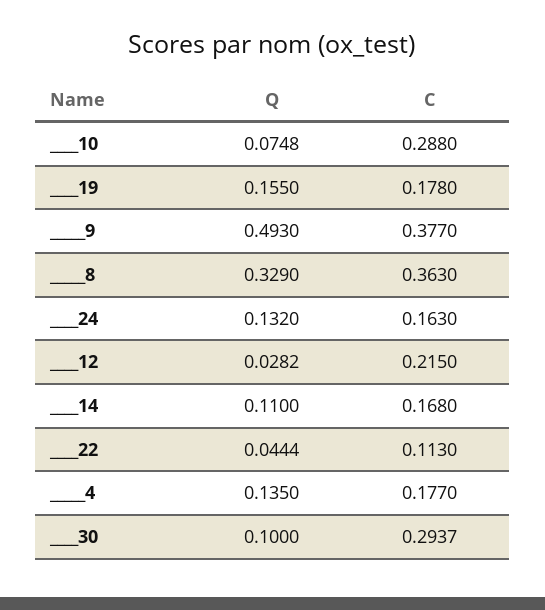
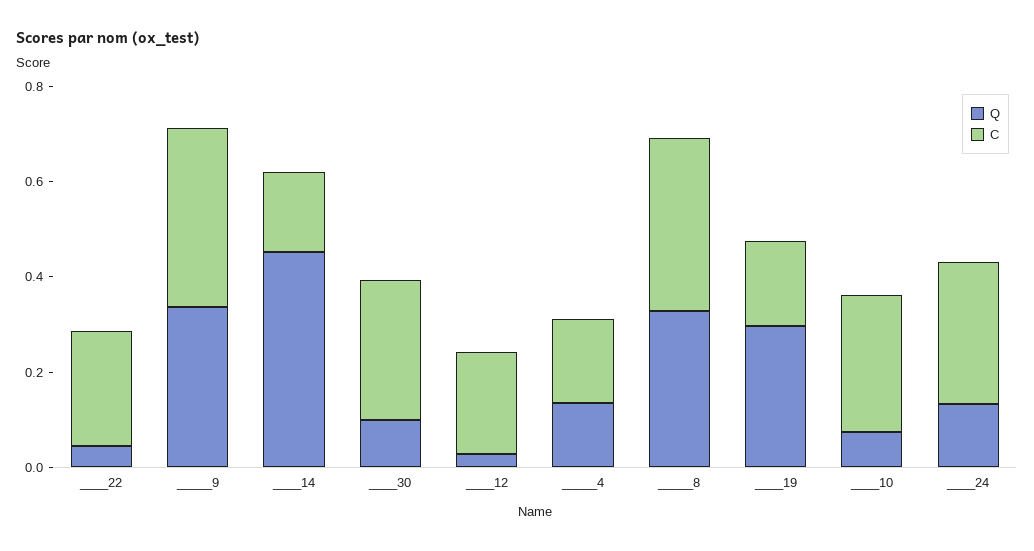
  {
    "Q": {
      "____10": 0.0748,
-     "____19": 0.155,
+     "____19": 0.3,
-     "_____9": 0.493,
+     "_____9": 0.35,
      "_____8": 0.329,
      "____24": 0.132,
      "____12": 0.0282,
-     "____14": 0.11,
+     "____14": 0.45,
      "____22": 0.0444,
      "_____4": 0.135,
      "____30": 0.1
    },
    "C": {
      "____10": 0.288,
      "____19": 0.178,
      "_____9": 0.377,
      "_____8": 0.363,
-     "____24": 0.163,
+     "____24": 0.3,
      "____12": 0.215,
      "____14": 0.168,
-     "____22": 0.113,
+     "____22": 0.25,
      "_____4": 0.177,
      "____30": 0.2937
    }
  }

